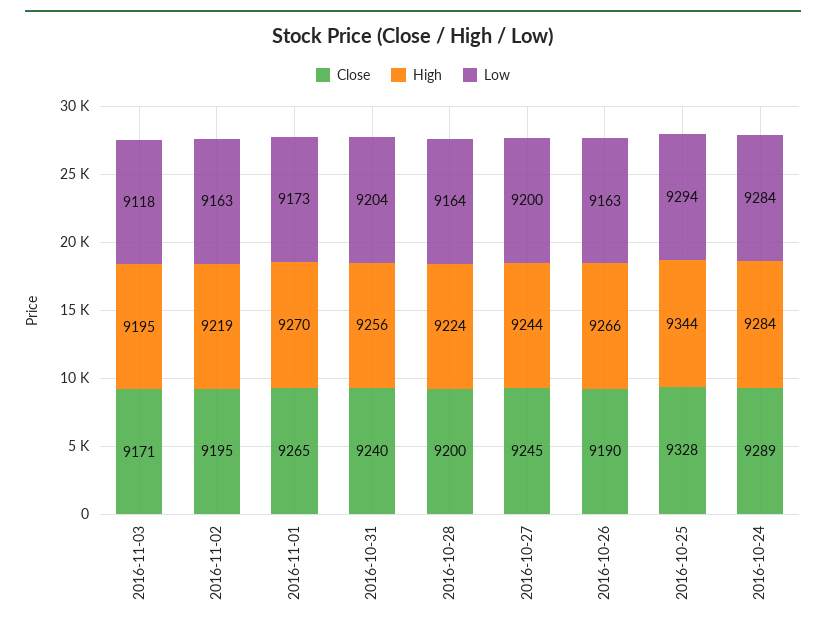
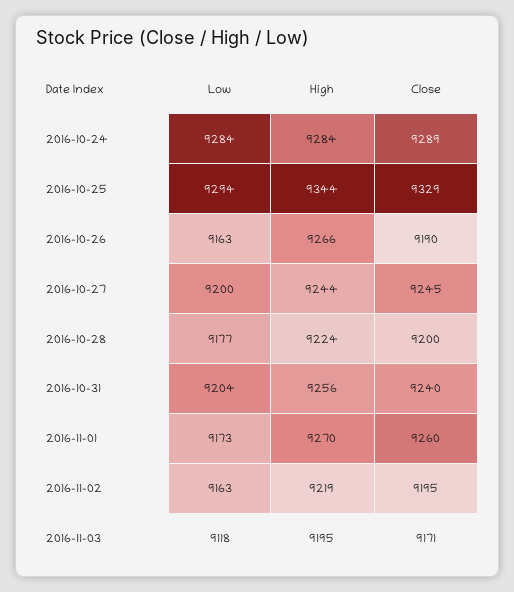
  {
    "Close": {
      "2016-11-03": 9171,
      "2016-11-02": 9195,
-     "2016-11-01": 9265,
+     "2016-11-01": 9260,
      "2016-10-31": 9240,
      "2016-10-28": 9200,
      "2016-10-27": 9245,
      "2016-10-26": 9190,
-     "2016-10-25": 9328,
+     "2016-10-25": 9329,
      "2016-10-24": 9289
    },
    "High": {
      "2016-11-03": 9195,
      "2016-11-02": 9219,
      "2016-11-01": 9270,
      "2016-10-31": 9256,
      "2016-10-28": 9224,
      "2016-10-27": 9244,
      "2016-10-26": 9266,
      "2016-10-25": 9344,
      "2016-10-24": 9284
    },
    "Low": {
      "2016-11-03": 9118,
      "2016-11-02": 9163,
      "2016-11-01": 9173,
      "2016-10-31": 9204,
-     "2016-10-28": 9164,
+     "2016-10-28": 9177,
      "2016-10-27": 9200,
      "2016-10-26": 9163,
      "2016-10-25": 9294,
      "2016-10-24": 9284
    }
  }

